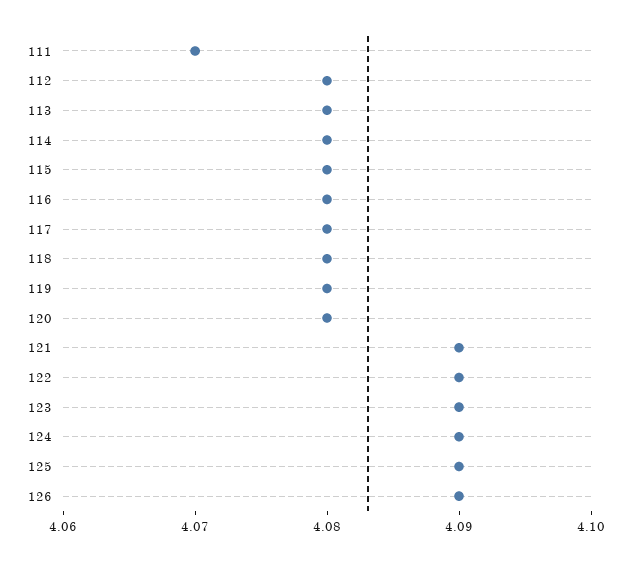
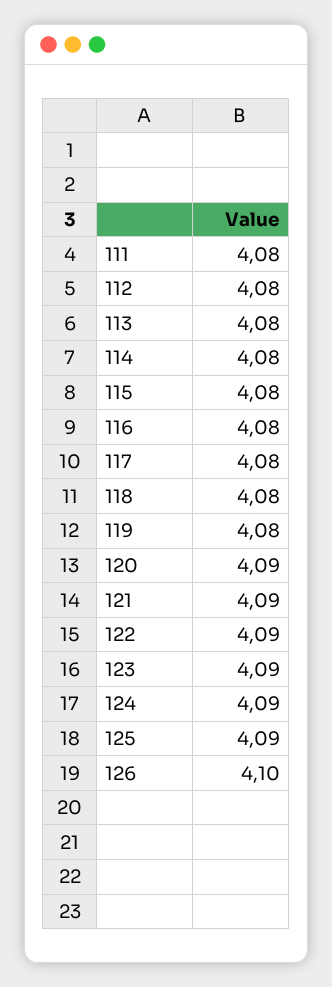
  {
-   "111": 4.07,
+   "111": 4.08,
    "112": 4.08,
    "113": 4.08,
    "114": 4.08,
    "115": 4.08,
    "116": 4.08,
    "117": 4.08,
    "118": 4.08,
    "119": 4.08,
-   "120": 4.08,
+   "120": 4.09,
    "121": 4.09,
    "122": 4.09,
    "123": 4.09,
    "124": 4.09,
    "125": 4.09,
-   "126": 4.09
+   "126": 4.1
  }

